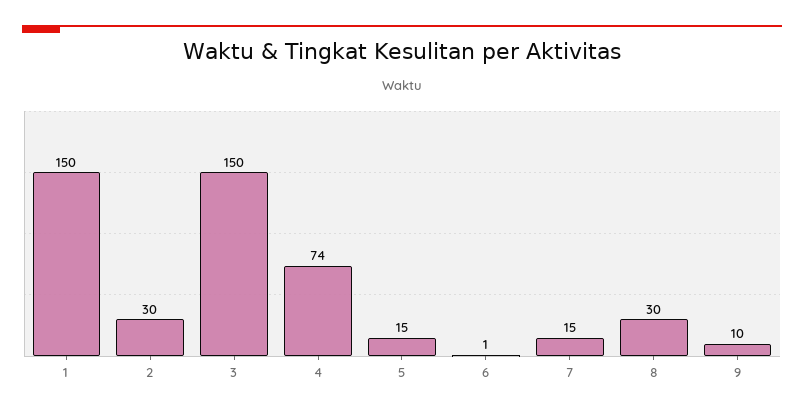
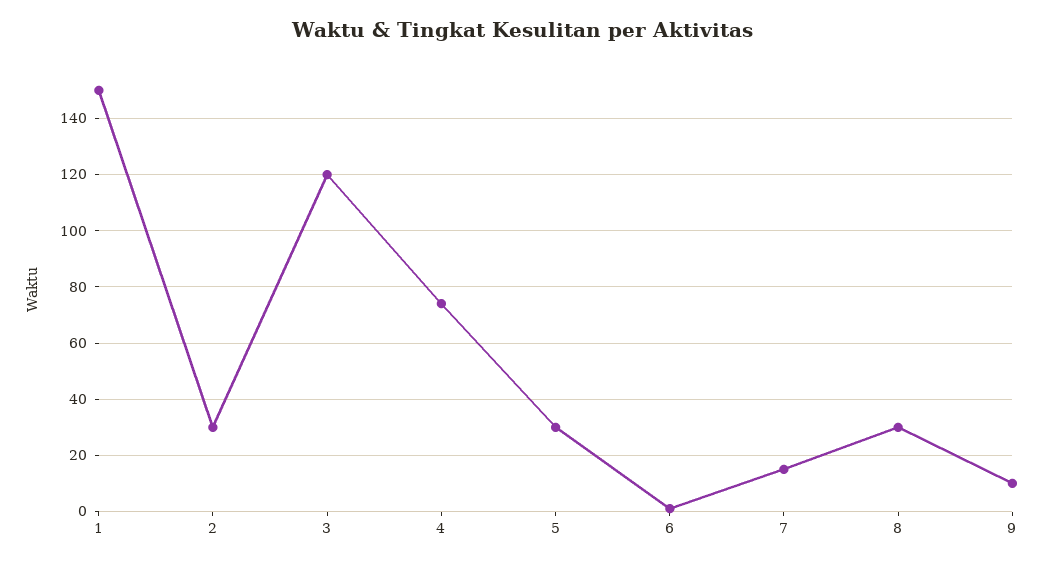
  {
    "1": 150,
    "2": 30,
-   "3": 150,
+   "3": 120,
    "4": 74,
-   "5": 15,
+   "5": 30,
    "6": 1,
    "7": 15,
    "8": 30,
    "9": 10
  }

